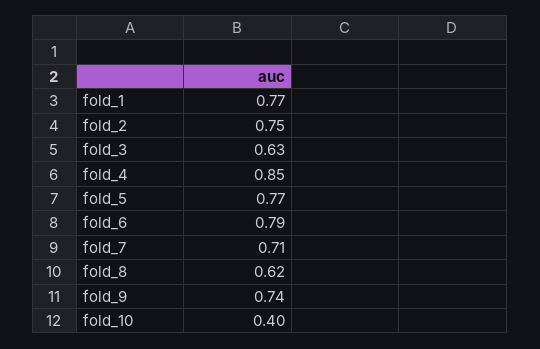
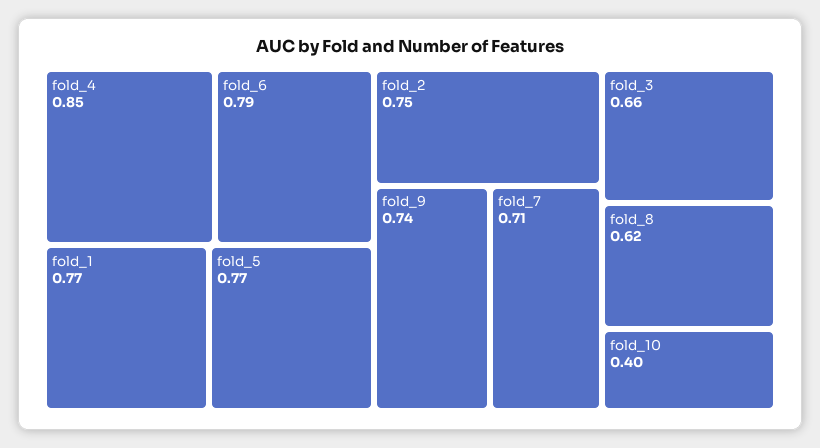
  {
    "fold_1": 0.77,
    "fold_2": 0.75,
-   "fold_3": 0.63,
+   "fold_3": 0.66,
    "fold_4": 0.85,
    "fold_5": 0.77,
    "fold_6": 0.79,
    "fold_7": 0.71,
    "fold_8": 0.62,
    "fold_9": 0.74,
    "fold_10": 0.4
  }

